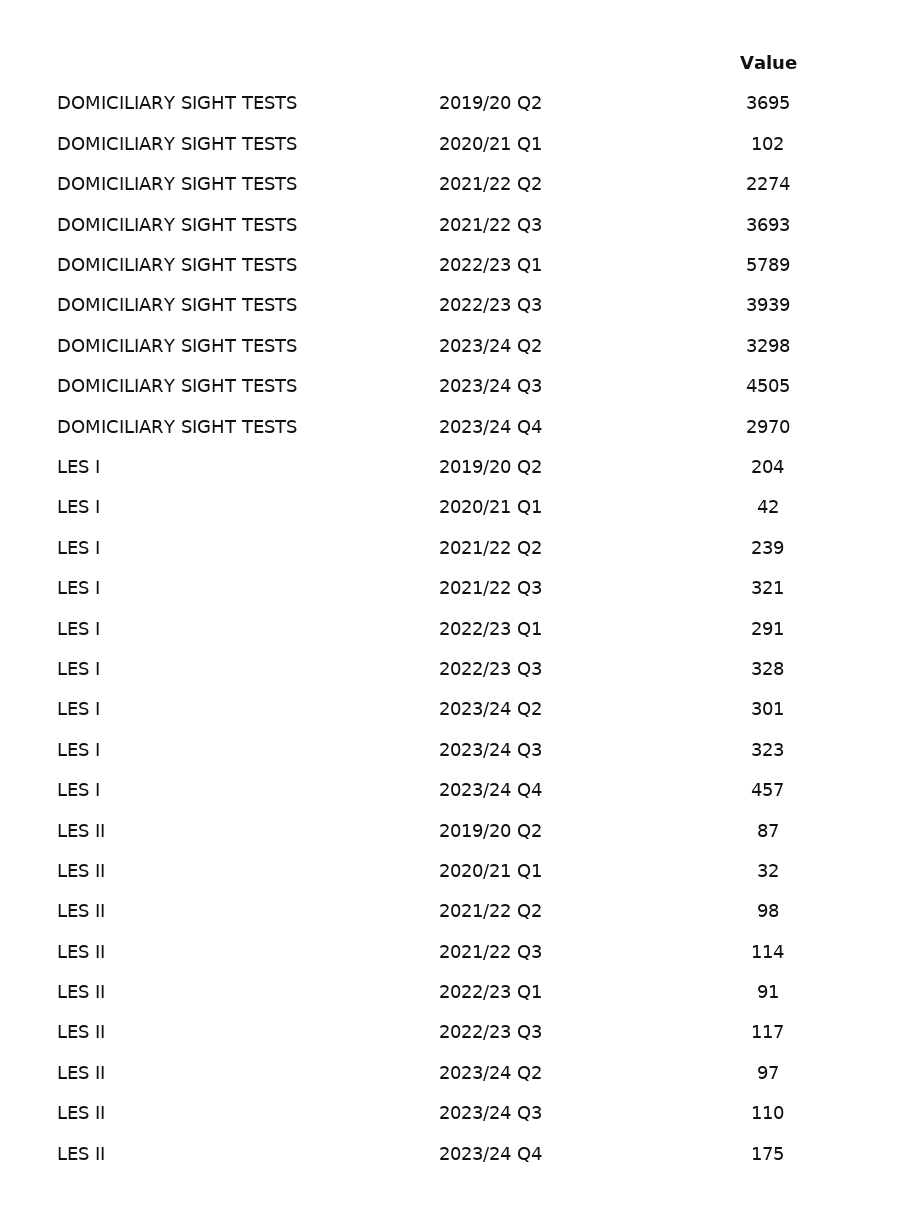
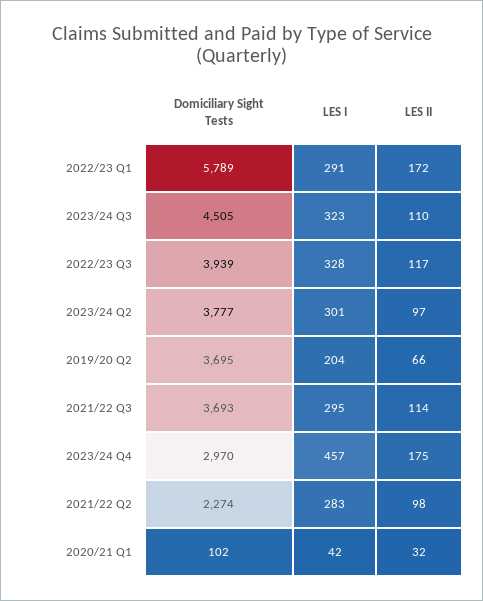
  {
    "DOMICILIARY SIGHT TESTS": {
      "2019/20 Q2": 3695,
      "2020/21 Q1": 102,
      "2021/22 Q2": 2274,
      "2021/22 Q3": 3693,
      "2022/23 Q1": 5789,
      "2022/23 Q3": 3939,
-     "2023/24 Q2": 3298,
+     "2023/24 Q2": 3777,
      "2023/24 Q3": 4505,
      "2023/24 Q4": 2970
    },
    "LES I": {
      "2019/20 Q2": 204,
      "2020/21 Q1": 42,
-     "2021/22 Q2": 239,
+     "2021/22 Q2": 283,
-     "2021/22 Q3": 321,
+     "2021/22 Q3": 295,
      "2022/23 Q1": 291,
      "2022/23 Q3": 328,
      "2023/24 Q2": 301,
      "2023/24 Q3": 323,
      "2023/24 Q4": 457
    },
    "LES II": {
-     "2019/20 Q2": 87,
+     "2019/20 Q2": 66,
      "2020/21 Q1": 32,
      "2021/22 Q2": 98,
      "2021/22 Q3": 114,
-     "2022/23 Q1": 91,
+     "2022/23 Q1": 172,
      "2022/23 Q3": 117,
      "2023/24 Q2": 97,
      "2023/24 Q3": 110,
      "2023/24 Q4": 175
    }
  }

